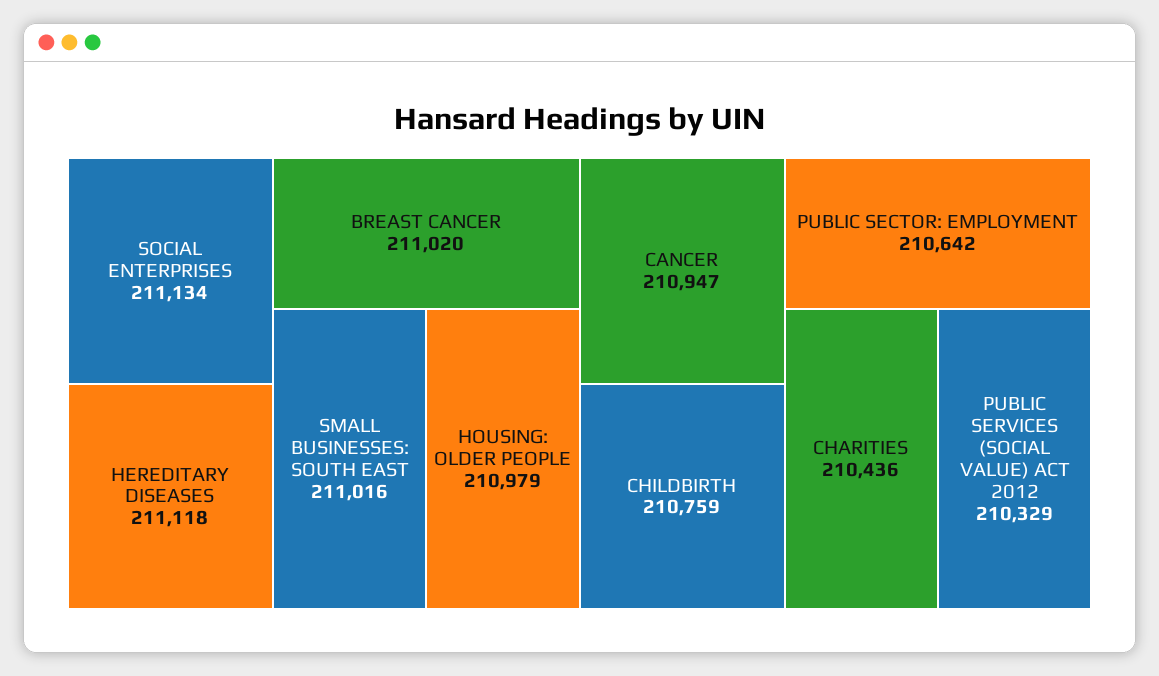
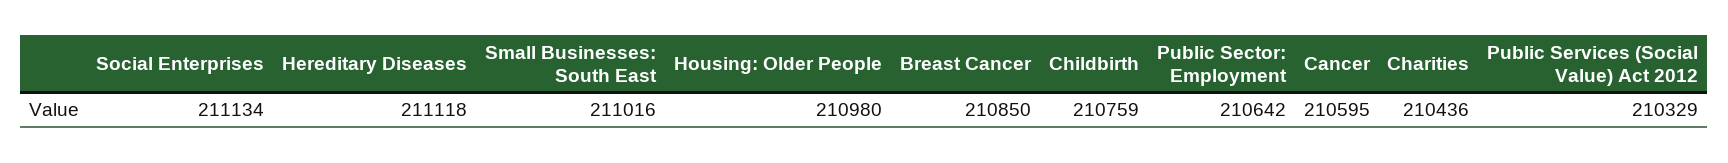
  {
    "SOCIAL ENTERPRISES": 211134,
    "HEREDITARY DISEASES": 211118,
-   "BREAST CANCER": 211020,
+   "BREAST CANCER": 210850,
    "SMALL BUSINESSES: SOUTH EAST": 211016,
-   "HOUSING: OLDER PEOPLE": 210979,
+   "HOUSING: OLDER PEOPLE": 210980,
-   "CANCER": 210947,
+   "CANCER": 210595,
    "CHILDBIRTH": 210759,
    "PUBLIC SECTOR: EMPLOYMENT": 210642,
    "CHARITIES": 210436,
    "PUBLIC SERVICES (SOCIAL VALUE) ACT 2012": 210329
  }

